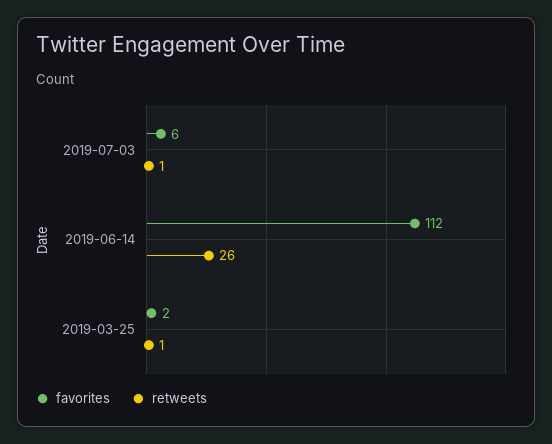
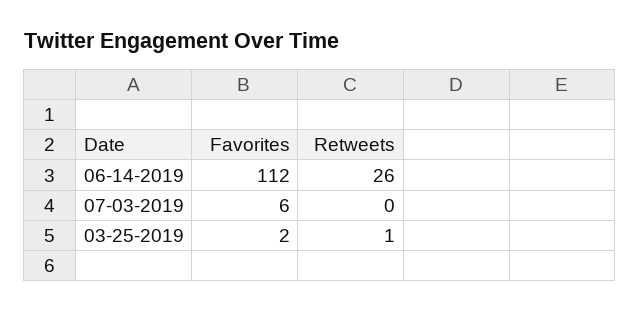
  {
    "favorites": {
      "2019-07-03": 6,
      "2019-06-14": 112,
      "2019-03-25": 2
    },
    "retweets": {
-     "2019-07-03": 1,
+     "2019-07-03": 0,
      "2019-06-14": 26,
      "2019-03-25": 1
    }
  }

